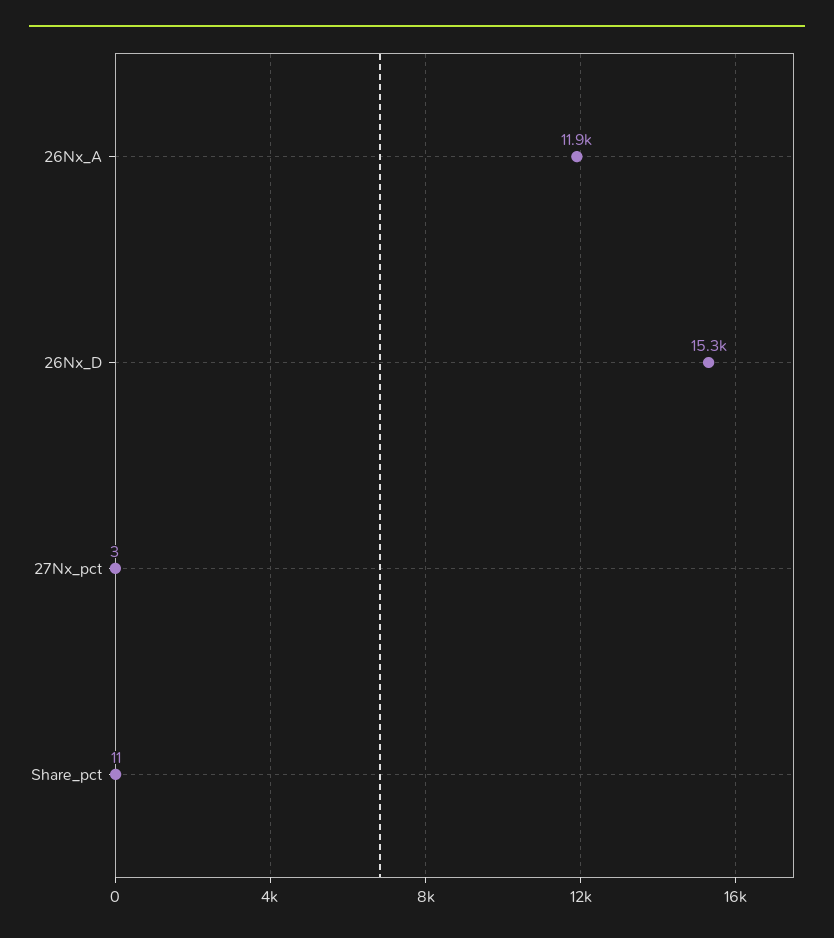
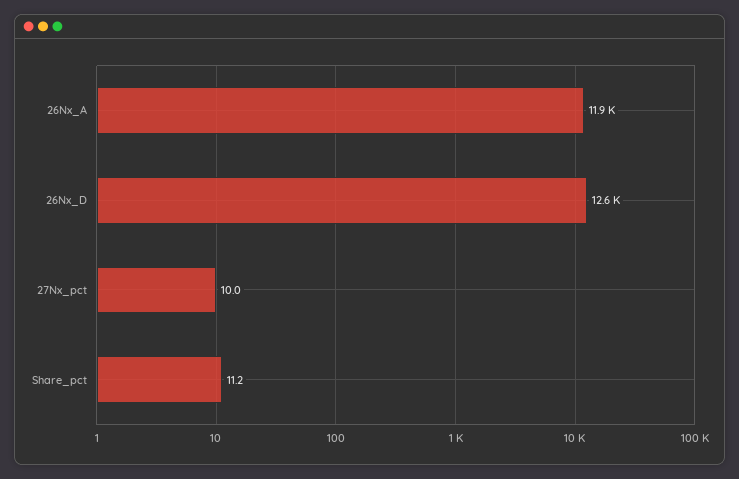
  {
    "26Nx_A": 11900,
-   "26Nx_D": 15300,
+   "26Nx_D": 12600,
-   "27Nx_pct": 3,
+   "27Nx_pct": 10,
    "Share_pct": 11.2
  }

